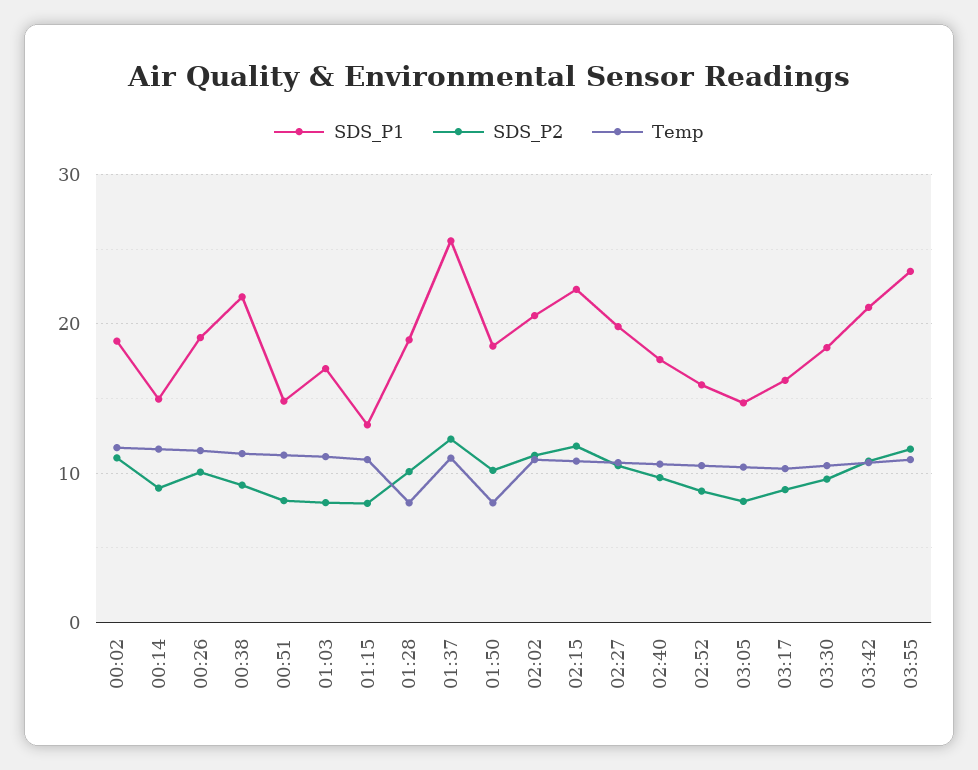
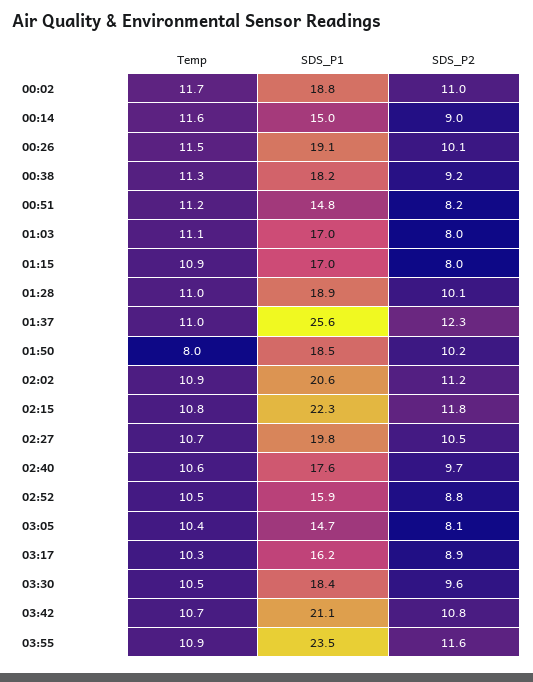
  {
    "SDS_P1": {
      "00:02": 18.8,
      "00:14": 15,
      "00:26": 19.1,
-     "00:38": 22,
+     "00:38": 18.2,
      "00:51": 14.8,
      "01:03": 17,
-     "01:15": 13,
+     "01:15": 17,
      "01:28": 18.9,
      "01:37": 25.6,
      "01:50": 18.5,
      "02:02": 20.6,
      "02:15": 22.3,
      "02:27": 19.8,
      "02:40": 17.6,
      "02:52": 15.9,
      "03:05": 14.7,
      "03:17": 16.2,
      "03:30": 18.4,
      "03:42": 21.1,
      "03:55": 23.5
    },
    "SDS_P2": {
      "00:02": 11,
      "00:14": 9,
      "00:26": 10.1,
      "00:38": 9.2,
      "00:51": 8.2,
      "01:03": 8,
      "01:15": 8,
      "01:28": 10.1,
      "01:37": 12.3,
      "01:50": 10.2,
      "02:02": 11.2,
      "02:15": 11.8,
      "02:27": 10.5,
      "02:40": 9.7,
      "02:52": 8.8,
      "03:05": 8.1,
      "03:17": 8.9,
      "03:30": 9.6,
      "03:42": 10.8,
      "03:55": 11.6
    },
    "Temp": {
      "00:02": 11.7,
      "00:14": 11.6,
      "00:26": 11.5,
      "00:38": 11.3,
      "00:51": 11.2,
      "01:03": 11.1,
      "01:15": 10.9,
-     "01:28": 8,
+     "01:28": 11,
      "01:37": 11,
      "01:50": 8,
      "02:02": 10.9,
      "02:15": 10.8,
      "02:27": 10.7,
      "02:40": 10.6,
      "02:52": 10.5,
      "03:05": 10.4,
      "03:17": 10.3,
      "03:30": 10.5,
      "03:42": 10.7,
      "03:55": 10.9
    }
  }

